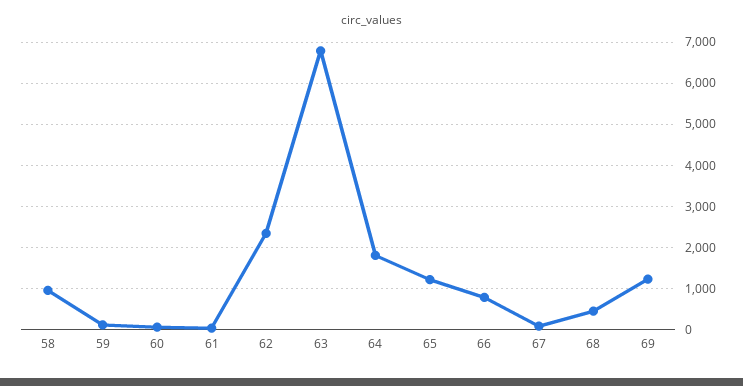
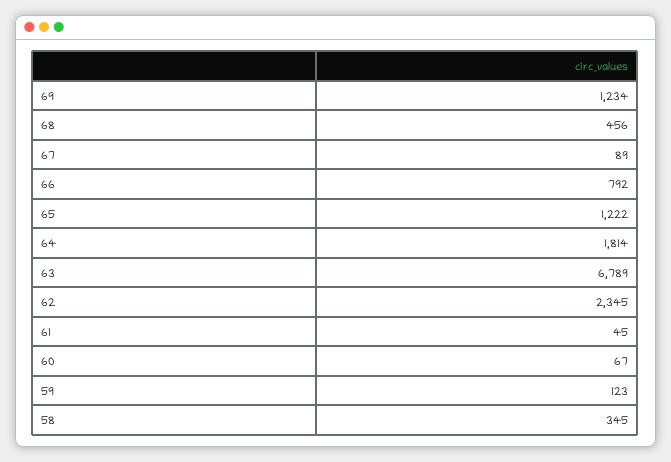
  {
-   "58": 1000,
+   "58": 345,
    "59": 123,
    "60": 67,
    "61": 45,
    "62": 2345,
    "63": 6789,
    "64": 1814,
    "65": 1222,
    "66": 792,
    "67": 89,
    "68": 456,
    "69": 1234
  }

